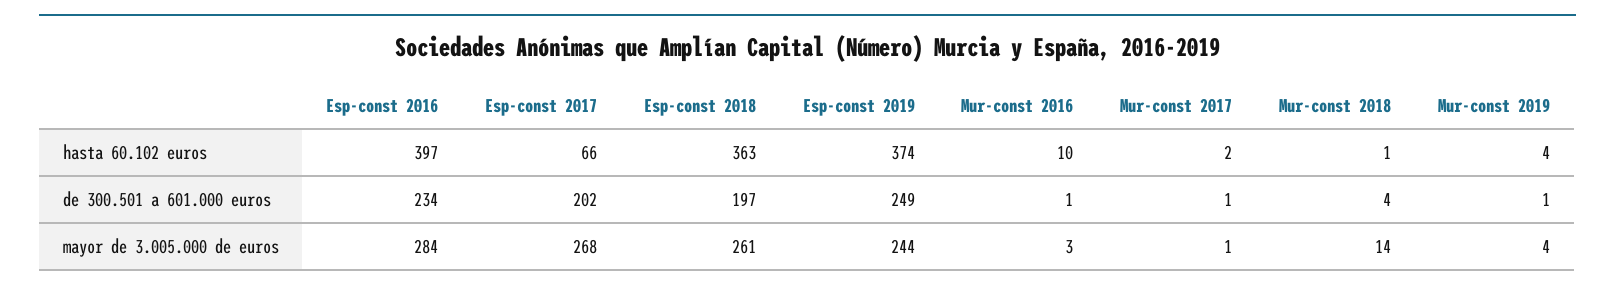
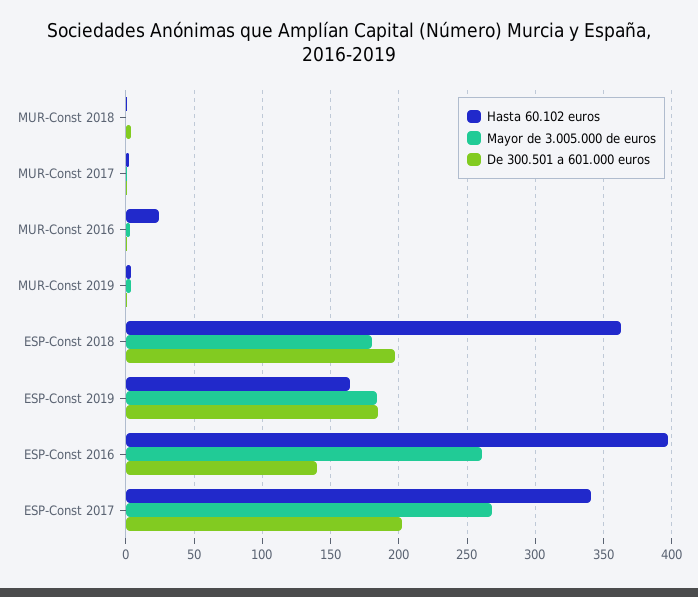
  {
    "hasta 60.102 euros": {
      "Esp-const 2016": 397,
-     "Esp-const 2017": 66,
+     "Esp-const 2017": 340,
      "Esp-const 2018": 363,
-     "Esp-const 2019": 374,
+     "Esp-const 2019": 165,
-     "Mur-const 2016": 10,
+     "Mur-const 2016": 25,
      "Mur-const 2017": 2,
      "Mur-const 2018": 1,
      "Mur-const 2019": 4
    },
    "de 300.501 a 601.000 euros": {
-     "Esp-const 2016": 234,
+     "Esp-const 2016": 140,
      "Esp-const 2017": 202,
      "Esp-const 2018": 197,
-     "Esp-const 2019": 249,
+     "Esp-const 2019": 185,
      "Mur-const 2016": 1,
      "Mur-const 2017": 1,
      "Mur-const 2018": 4,
      "Mur-const 2019": 1
    },
    "mayor de 3.005.000 de euros": {
-     "Esp-const 2016": 284,
+     "Esp-const 2016": 260,
      "Esp-const 2017": 268,
-     "Esp-const 2018": 261,
+     "Esp-const 2018": 180,
-     "Esp-const 2019": 244,
+     "Esp-const 2019": 185,
      "Mur-const 2016": 3,
      "Mur-const 2017": 1,
-     "Mur-const 2018": 14,
+     "Mur-const 2018": 0,
      "Mur-const 2019": 4
    }
  }

